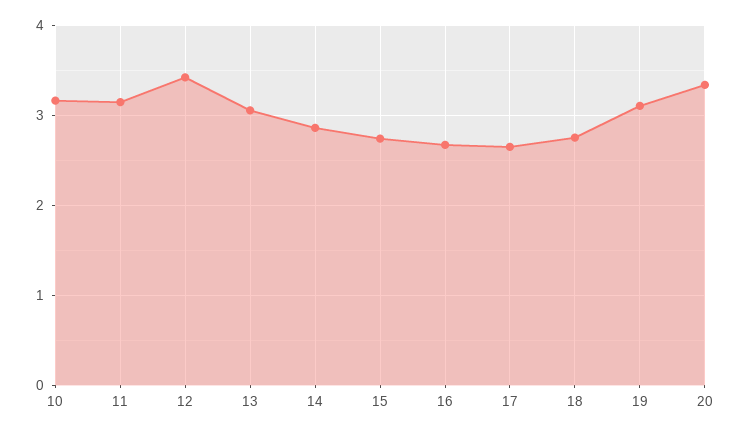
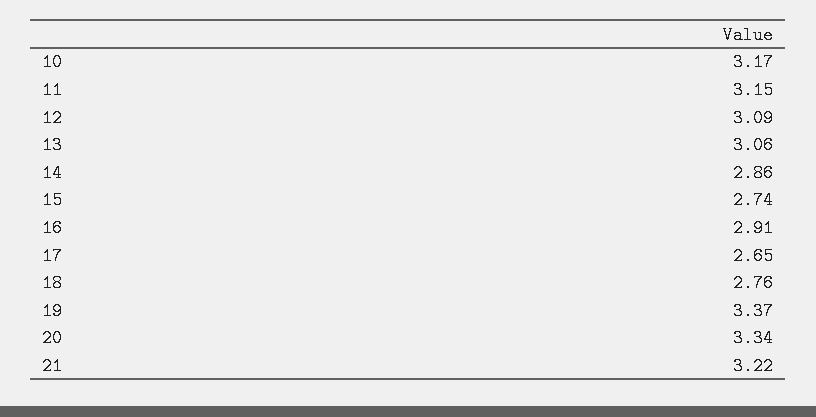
  {
    "10": 3.17,
    "11": 3.15,
-   "12": 3.4,
+   "12": 3.09,
    "13": 3.06,
    "14": 2.86,
    "15": 2.74,
-   "16": 2.7,
+   "16": 2.91,
    "17": 2.65,
    "18": 2.76,
-   "19": 3.1,
+   "19": 3.37,
-   "20": 3.34
+   "20": 3.34,
+   "21": 3.22
  }

